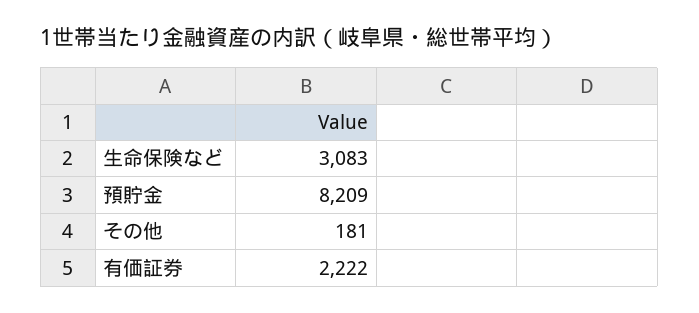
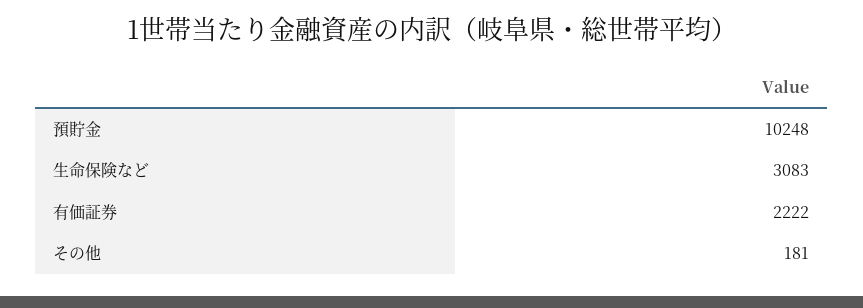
  {
    "生命保険など": 3083,
-   "預貯金": 8209,
+   "預貯金": 10248,
    "その他": 181,
    "有価証券": 2222
  }

